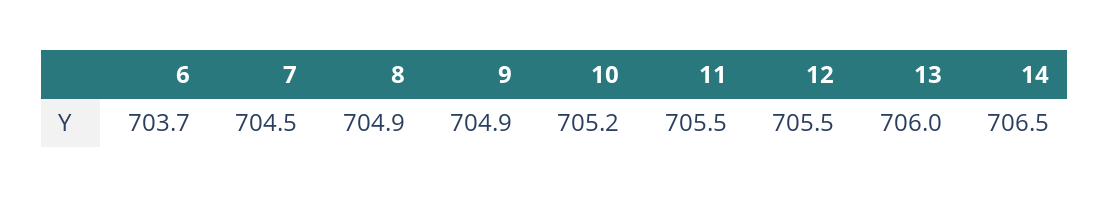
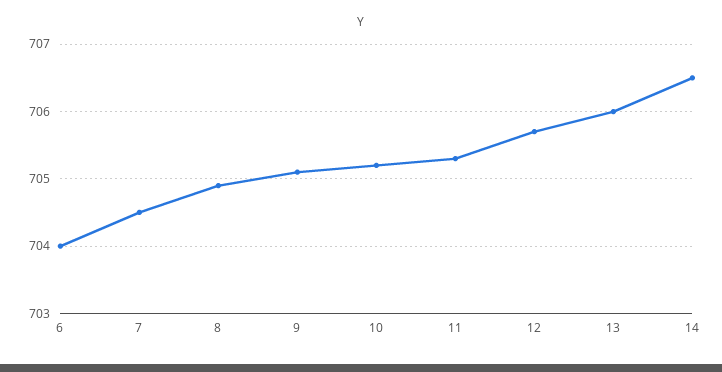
  {
-   "6": 703.7,
+   "6": 704,
    "7": 704.5,
    "8": 704.9,
-   "9": 704.9,
+   "9": 705.1,
    "10": 705.2,
-   "11": 705.5,
+   "11": 705.3,
-   "12": 705.5,
+   "12": 705.7,
    "13": 706,
    "14": 706.5
  }

